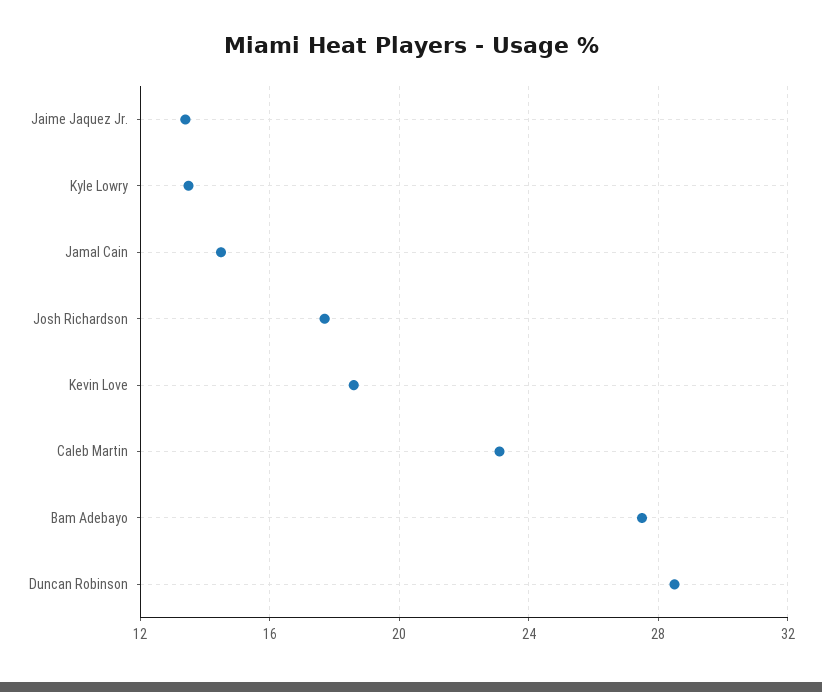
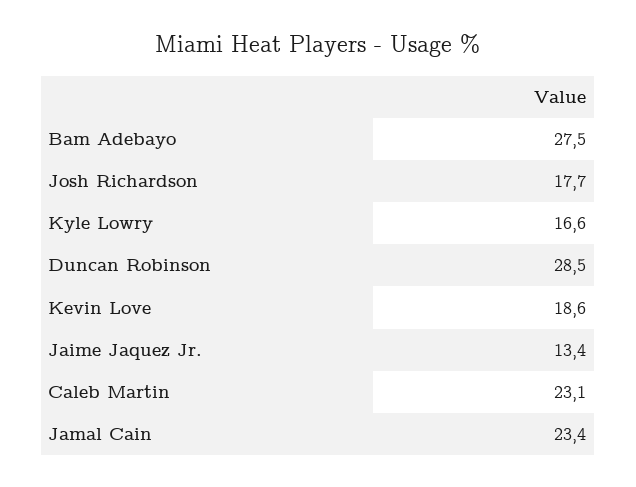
  {
    "Jaime Jaquez Jr.": 13.4,
-   "Kyle Lowry": 13.5,
+   "Kyle Lowry": 16.6,
-   "Jamal Cain": 14.5,
+   "Jamal Cain": 23.4,
    "Josh Richardson": 17.7,
    "Kevin Love": 18.6,
    "Caleb Martin": 23.1,
    "Bam Adebayo": 27.5,
    "Duncan Robinson": 28.5
  }

